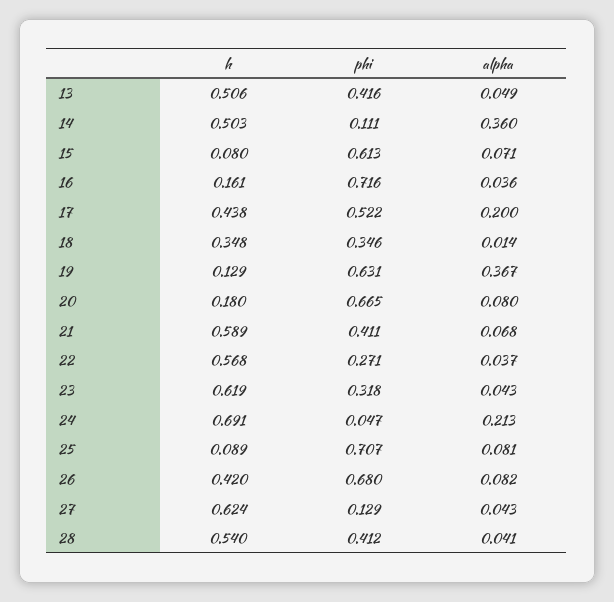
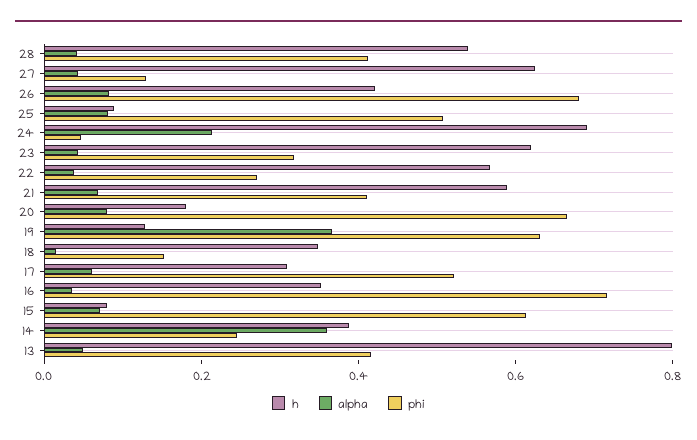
  {
    "h": {
-     "13": 0.506,
+     "13": 0.8,
-     "14": 0.503,
+     "14": 0.4,
      "15": 0.08,
-     "16": 0.161,
+     "16": 0.35,
-     "17": 0.438,
+     "17": 0.3,
      "18": 0.348,
      "19": 0.129,
      "20": 0.18,
      "21": 0.589,
      "22": 0.568,
      "23": 0.619,
      "24": 0.691,
      "25": 0.089,
      "26": 0.42,
      "27": 0.624,
      "28": 0.54
    },
    "phi": {
      "13": 0.416,
-     "14": 0.111,
+     "14": 0.25,
      "15": 0.613,
      "16": 0.716,
      "17": 0.522,
-     "18": 0.346,
+     "18": 0.15,
      "19": 0.631,
      "20": 0.665,
      "21": 0.411,
      "22": 0.271,
      "23": 0.318,
      "24": 0.047,
-     "25": 0.707,
+     "25": 0.5,
      "26": 0.68,
      "27": 0.129,
      "28": 0.412
    },
    "alpha": {
      "13": 0.049,
      "14": 0.36,
      "15": 0.071,
      "16": 0.036,
-     "17": 0.2,
+     "17": 0.05,
      "18": 0.014,
      "19": 0.367,
      "20": 0.08,
      "21": 0.068,
      "22": 0.037,
      "23": 0.043,
      "24": 0.213,
      "25": 0.081,
      "26": 0.082,
      "27": 0.043,
      "28": 0.041
    }
  }

